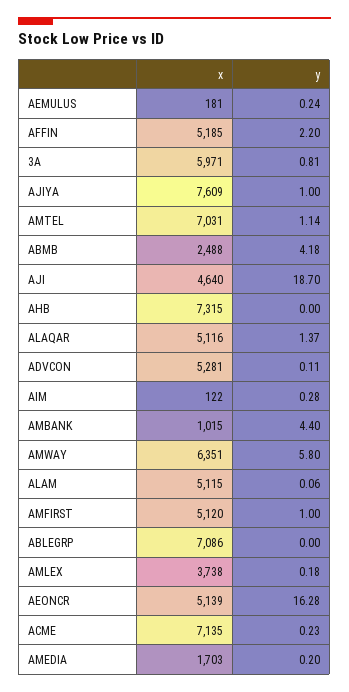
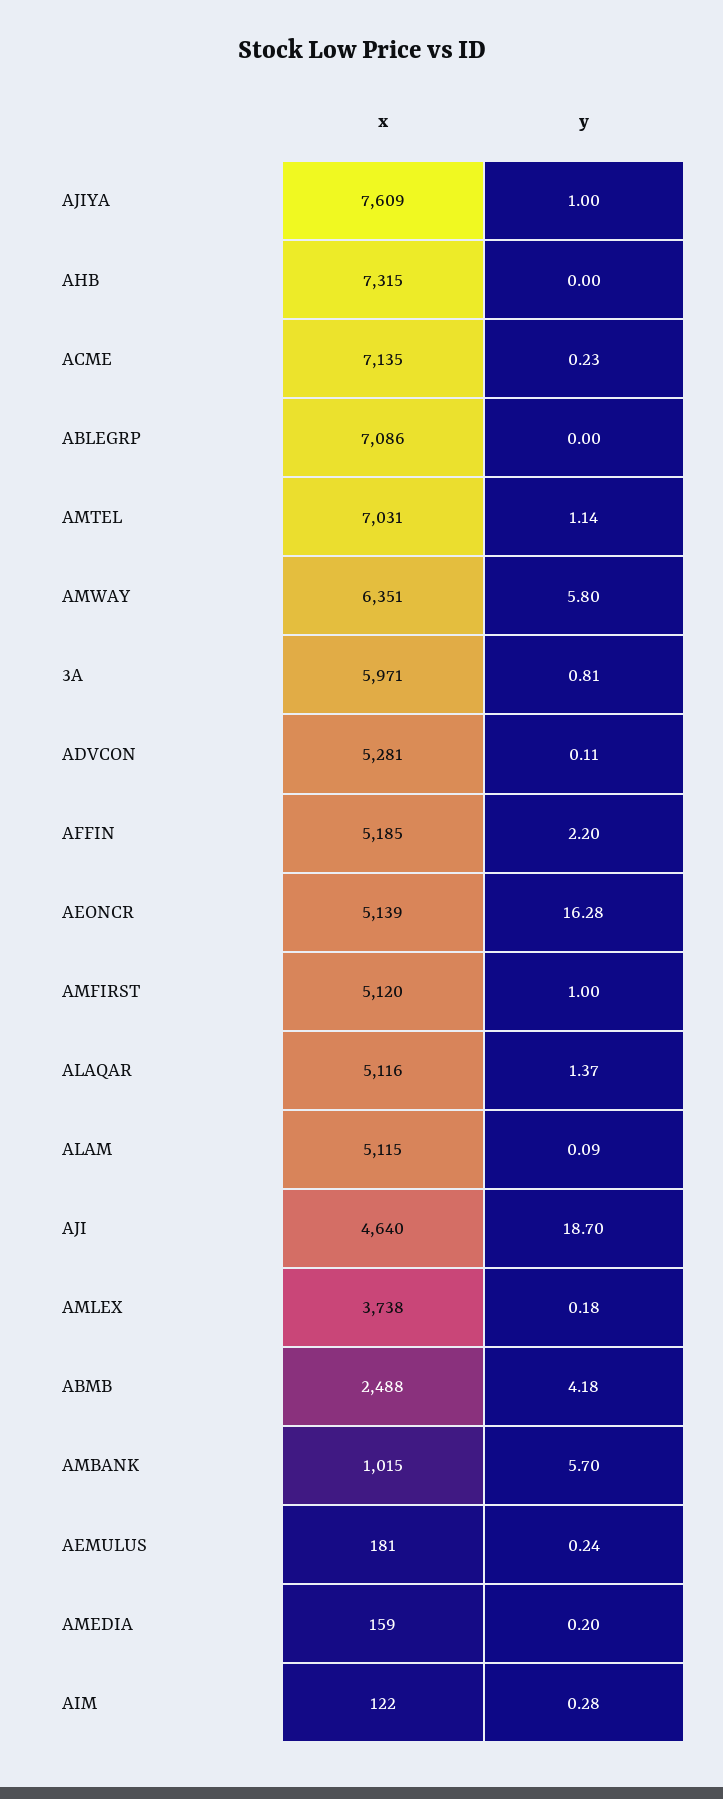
  {
    "x": {
      "AEMULUS": 181,
      "AFFIN": 5185,
      "3A": 5971,
      "AJIYA": 7609,
      "AMTEL": 7031,
      "ABMB": 2488,
      "AJI": 4640,
      "AHB": 7315,
      "ALAQAR": 5116,
      "ADVCON": 5281,
      "AIM": 122,
      "AMBANK": 1015,
      "AMWAY": 6351,
      "ALAM": 5115,
      "AMFIRST": 5120,
      "ABLEGRP": 7086,
      "AMLEX": 3738,
      "AEONCR": 5139,
      "ACME": 7135,
-     "AMEDIA": 1703
+     "AMEDIA": 159
    },
    "y": {
      "AEMULUS": 0.24,
      "AFFIN": 2.2,
      "3A": 0.81,
      "AJIYA": 1,
      "AMTEL": 1.14,
      "ABMB": 4.18,
      "AJI": 18.7,
      "AHB": 0,
      "ALAQAR": 1.37,
      "ADVCON": 0.11,
      "AIM": 0.28,
-     "AMBANK": 4.4,
+     "AMBANK": 5.7,
      "AMWAY": 5.8,
-     "ALAM": 0.06,
+     "ALAM": 0.09,
      "AMFIRST": 1,
      "ABLEGRP": 0,
      "AMLEX": 0.18,
      "AEONCR": 16.28,
      "ACME": 0.23,
      "AMEDIA": 0.2
    }
  }

